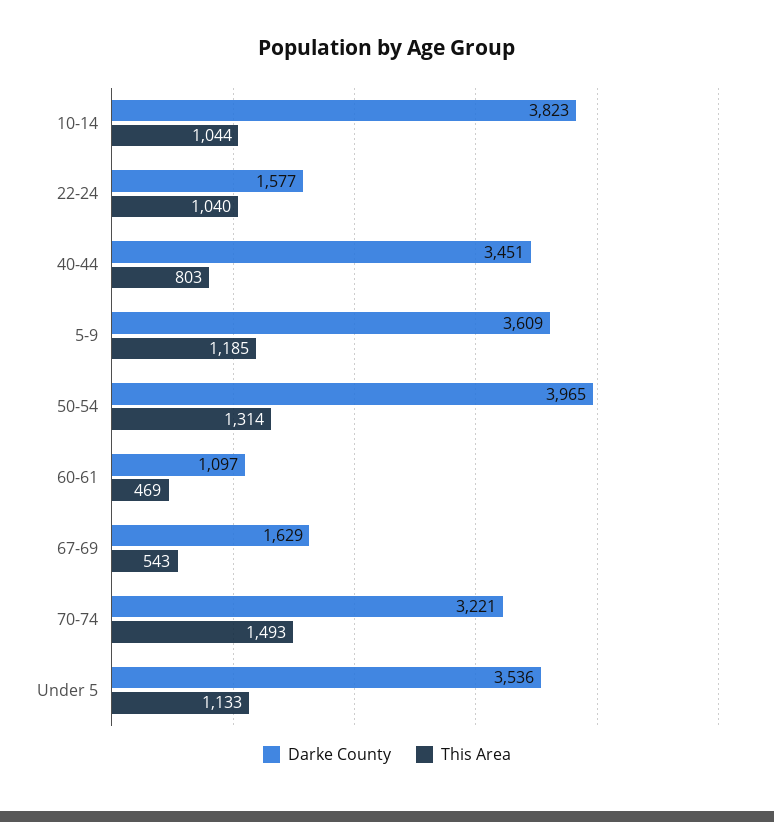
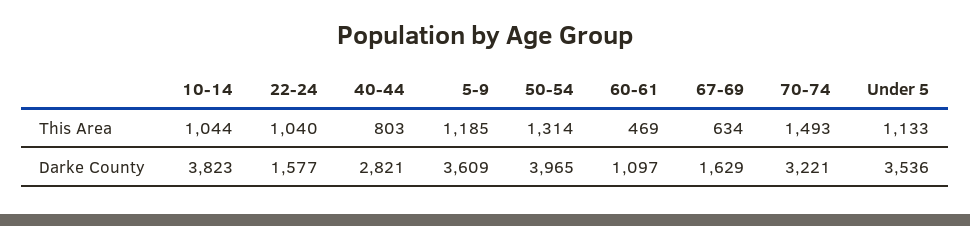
  {
    "Darke County": {
      "10-14": 3823,
      "22-24": 1577,
-     "40-44": 3451,
+     "40-44": 2821,
      "5-9": 3609,
      "50-54": 3965,
      "60-61": 1097,
      "67-69": 1629,
      "70-74": 3221,
      "Under 5": 3536
    },
    "This Area": {
      "10-14": 1044,
      "22-24": 1040,
      "40-44": 803,
      "5-9": 1185,
      "50-54": 1314,
      "60-61": 469,
-     "67-69": 543,
+     "67-69": 634,
      "70-74": 1493,
      "Under 5": 1133
    }
  }

